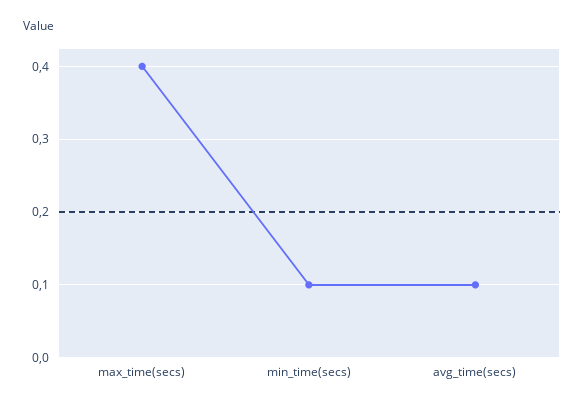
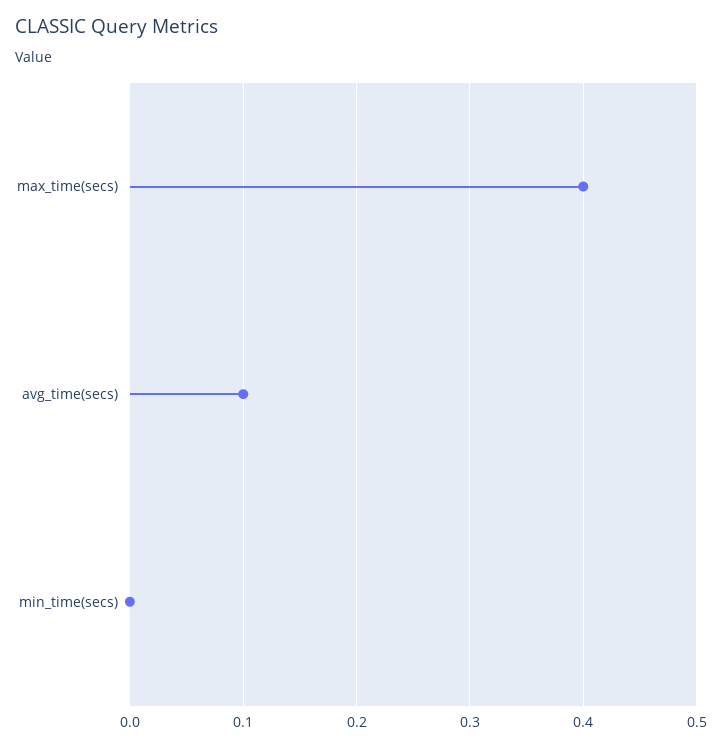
  {
    "max_time(secs)": 0.4,
-   "min_time(secs)": 0.1,
+   "min_time(secs)": 0,
    "avg_time(secs)": 0.1
  }

